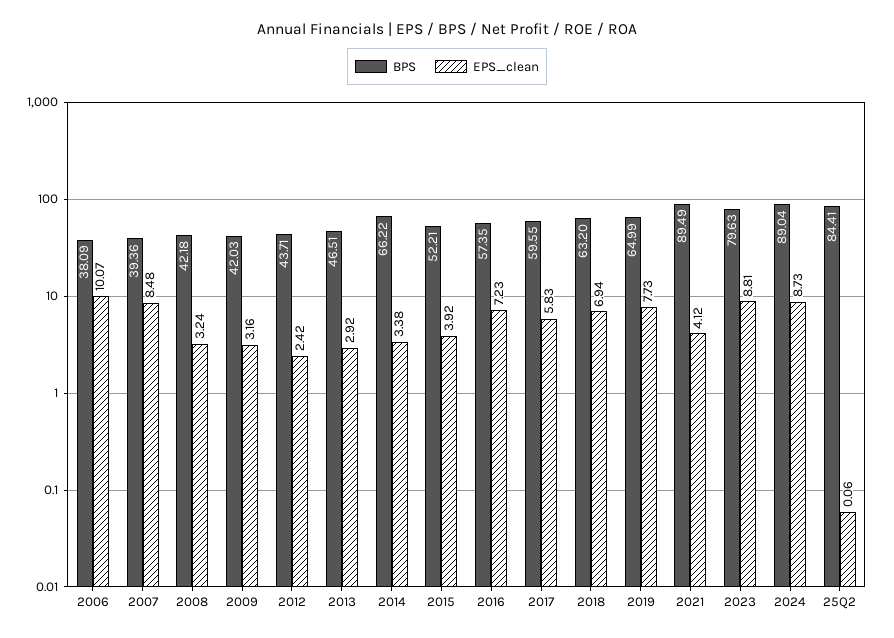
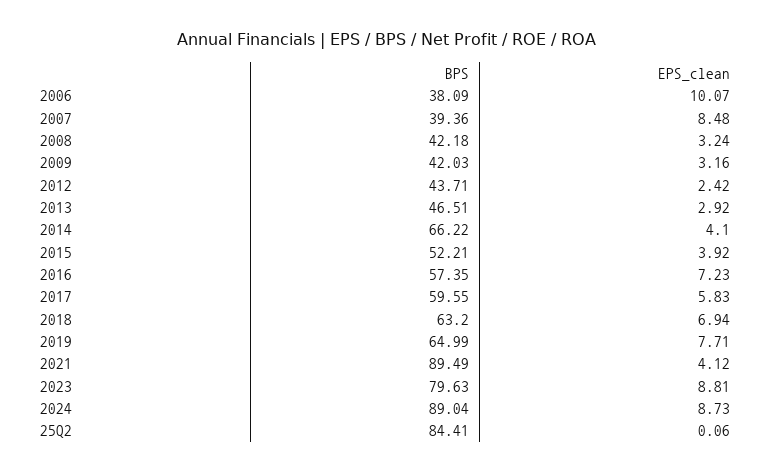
  {
    "BPS": {
      "2006": 38.09,
      "2007": 39.36,
      "2008": 42.18,
      "2009": 42.03,
      "2012": 43.71,
      "2013": 46.51,
      "2014": 66.22,
      "2015": 52.21,
      "2016": 57.35,
      "2017": 59.55,
      "2018": 63.2,
      "2019": 64.99,
      "2021": 89.49,
      "2023": 79.63,
      "2024": 89.04,
      "25Q2": 84.41
    },
    "EPS_clean": {
      "2006": 10.07,
      "2007": 8.48,
      "2008": 3.24,
      "2009": 3.16,
      "2012": 2.42,
      "2013": 2.92,
-     "2014": 3.38,
+     "2014": 4.1,
      "2015": 3.92,
      "2016": 7.23,
      "2017": 5.83,
      "2018": 6.94,
-     "2019": 7.73,
+     "2019": 7.71,
      "2021": 4.12,
      "2023": 8.81,
      "2024": 8.73,
      "25Q2": 0.06
    }
  }

